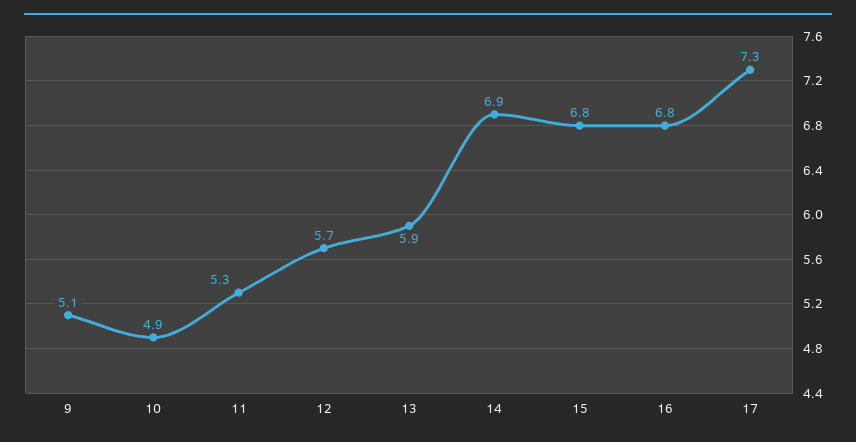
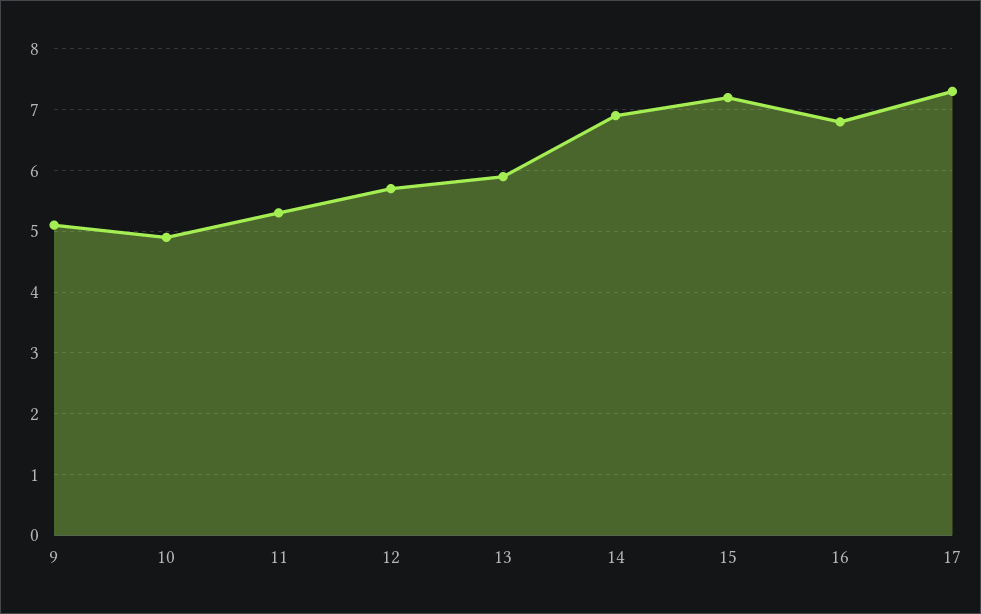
  {
    "9": 5.1,
    "10": 4.9,
    "11": 5.3,
    "12": 5.7,
    "13": 5.9,
    "14": 6.9,
-   "15": 6.8,
+   "15": 7.2,
    "16": 6.8,
    "17": 7.3
  }

